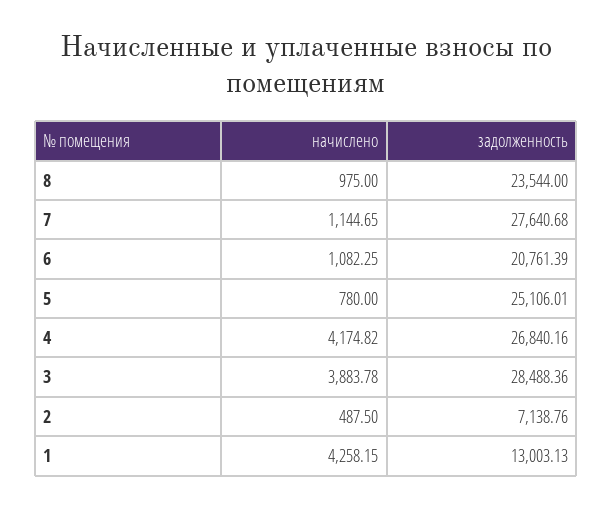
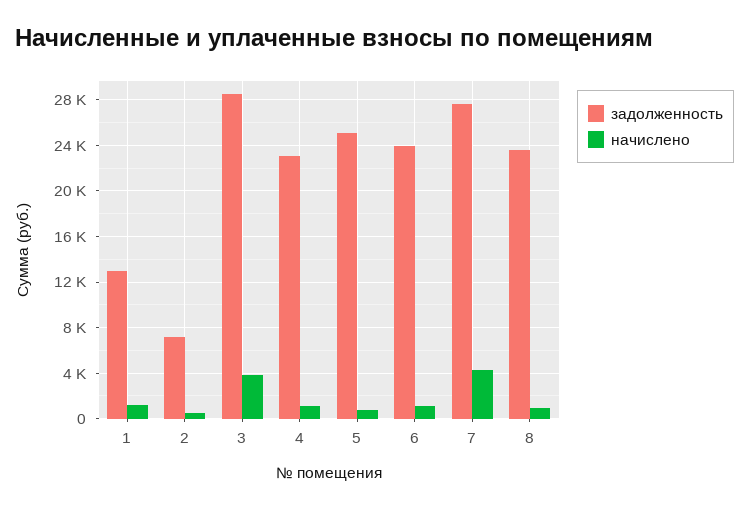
  {
    "начислено": {
      "8": 975,
-     "7": 1144.65,
+     "7": 4000,
      "6": 1082.25,
      "5": 780,
-     "4": 4174.82,
+     "4": 1000,
      "3": 3883.78,
      "2": 487.5,
-     "1": 4258.15
+     "1": 1000
    },
    "задолженность": {
      "8": 23544,
      "7": 27640.68,
-     "6": 20761.39,
+     "6": 24000,
      "5": 25106.01,
-     "4": 26840.16,
+     "4": 23000,
      "3": 28488.36,
      "2": 7138.76,
      "1": 13003.13
    }
  }

